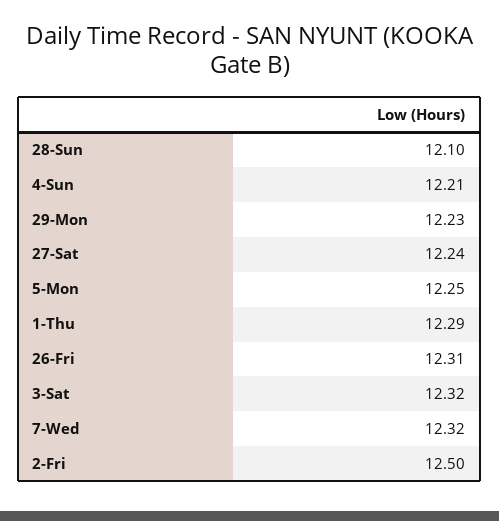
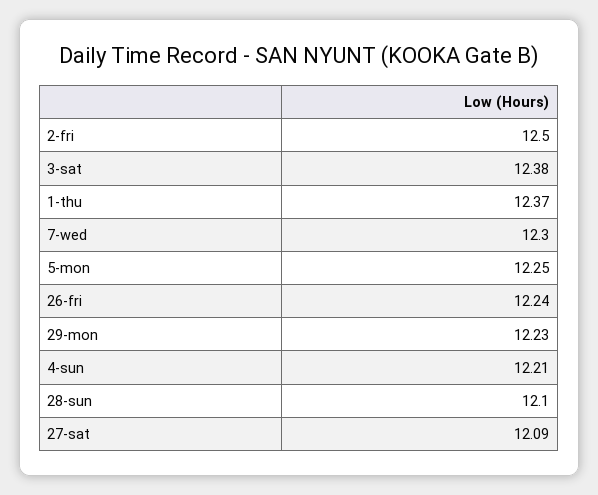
  {
    "28-Sun": 12.1,
    "4-Sun": 12.21,
    "29-Mon": 12.23,
-   "27-Sat": 12.24,
+   "27-Sat": 12.09,
    "5-Mon": 12.25,
-   "1-Thu": 12.29,
+   "1-Thu": 12.37,
-   "26-Fri": 12.31,
+   "26-Fri": 12.24,
-   "3-Sat": 12.32,
+   "3-Sat": 12.38,
-   "7-Wed": 12.32,
+   "7-Wed": 12.3,
    "2-Fri": 12.5
  }

